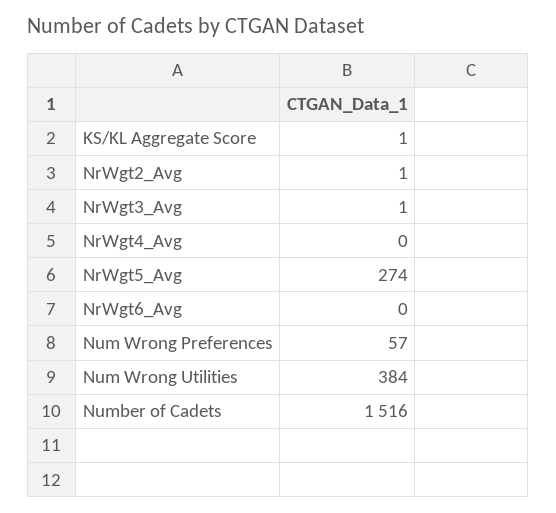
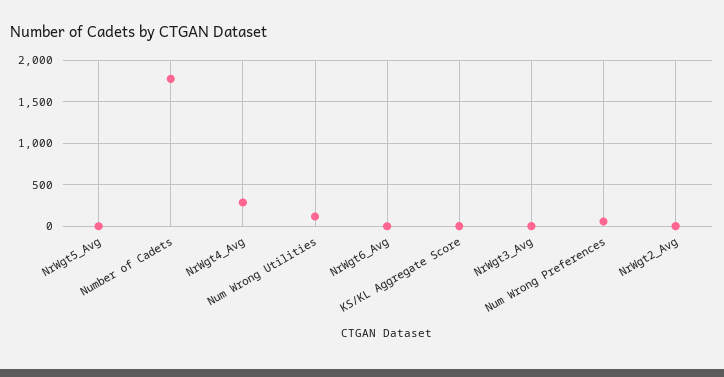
  {
    "KS/KL Aggregate Score": 1,
    "NrWgt2_Avg": 1,
    "NrWgt3_Avg": 1,
-   "NrWgt4_Avg": 0,
+   "NrWgt4_Avg": 300,
-   "NrWgt5_Avg": 274,
+   "NrWgt5_Avg": 0,
    "NrWgt6_Avg": 0,
    "Num Wrong Preferences": 57,
-   "Num Wrong Utilities": 384,
+   "Num Wrong Utilities": 100,
-   "Number of Cadets": 1516
+   "Number of Cadets": 1800
  }

